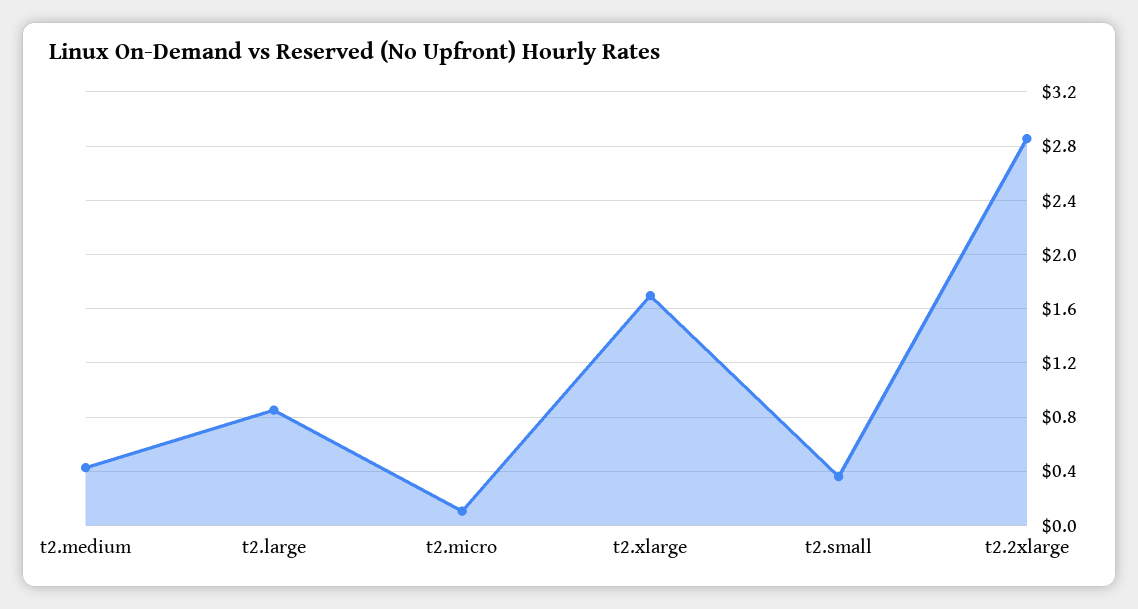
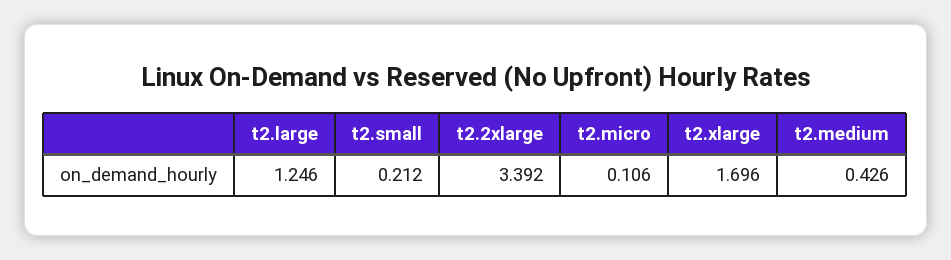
  {
    "t2.medium": 0.426,
-   "t2.large": 0.85,
+   "t2.large": 1.246,
    "t2.micro": 0.106,
    "t2.xlarge": 1.696,
-   "t2.small": 0.35,
+   "t2.small": 0.212,
-   "t2.2xlarge": 2.85
+   "t2.2xlarge": 3.392
  }

